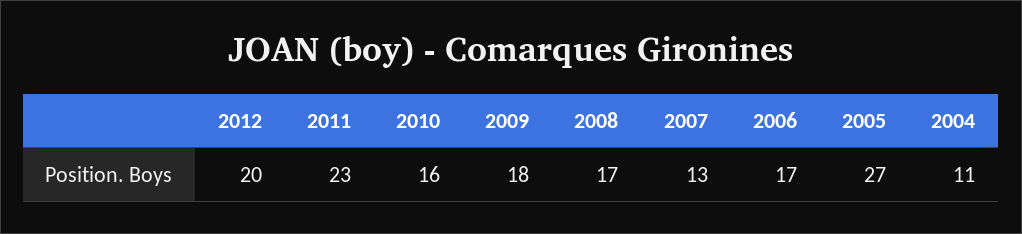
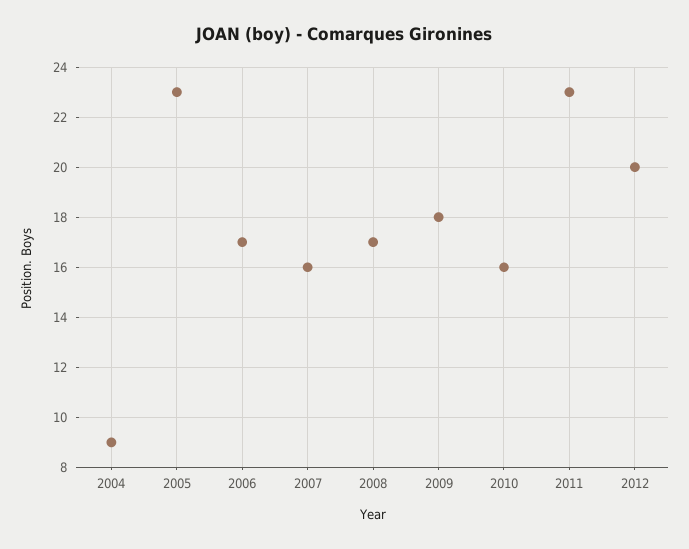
  {
    "2012": 20,
    "2011": 23,
    "2010": 16,
    "2009": 18,
    "2008": 17,
-   "2007": 13,
+   "2007": 16,
    "2006": 17,
-   "2005": 27,
+   "2005": 23,
-   "2004": 11
+   "2004": 9
  }

